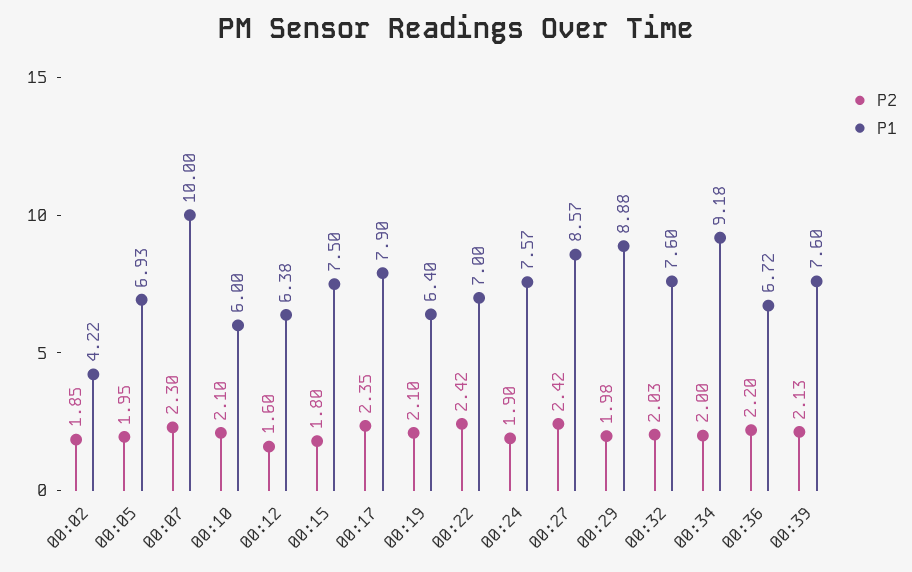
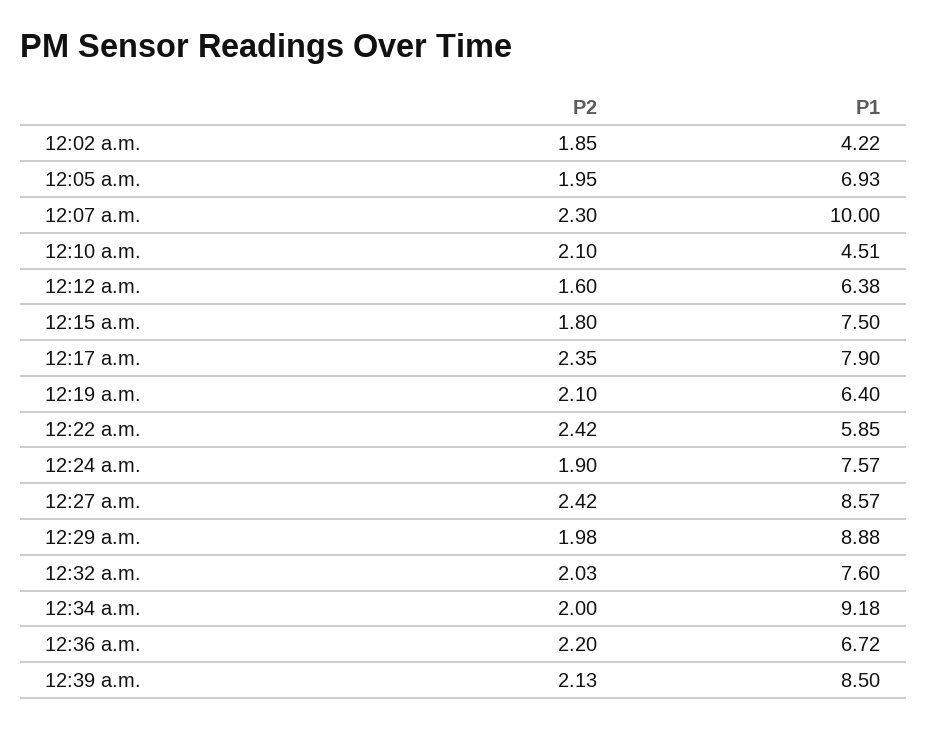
  {
    "P2": {
      "00:02": 1.85,
      "00:05": 1.95,
      "00:07": 2.3,
      "00:10": 2.1,
      "00:12": 1.6,
      "00:15": 1.8,
      "00:17": 2.35,
      "00:19": 2.1,
      "00:22": 2.42,
      "00:24": 1.9,
      "00:27": 2.42,
      "00:29": 1.98,
      "00:32": 2.03,
      "00:34": 2,
      "00:36": 2.2,
      "00:39": 2.13
    },
    "P1": {
      "00:02": 4.22,
      "00:05": 6.93,
      "00:07": 10,
-     "00:10": 6,
+     "00:10": 4.51,
      "00:12": 6.38,
      "00:15": 7.5,
      "00:17": 7.9,
      "00:19": 6.4,
-     "00:22": 7,
+     "00:22": 5.85,
      "00:24": 7.57,
      "00:27": 8.57,
      "00:29": 8.88,
      "00:32": 7.6,
      "00:34": 9.18,
      "00:36": 6.72,
-     "00:39": 7.6
+     "00:39": 8.5
    }
  }

